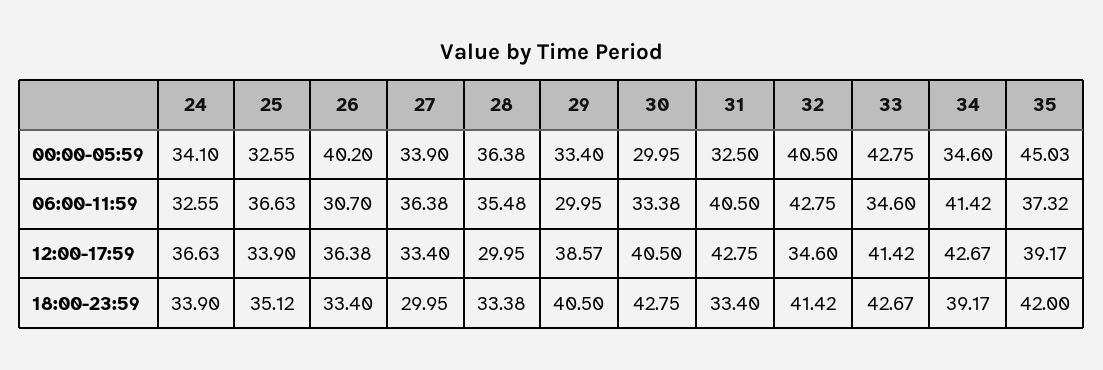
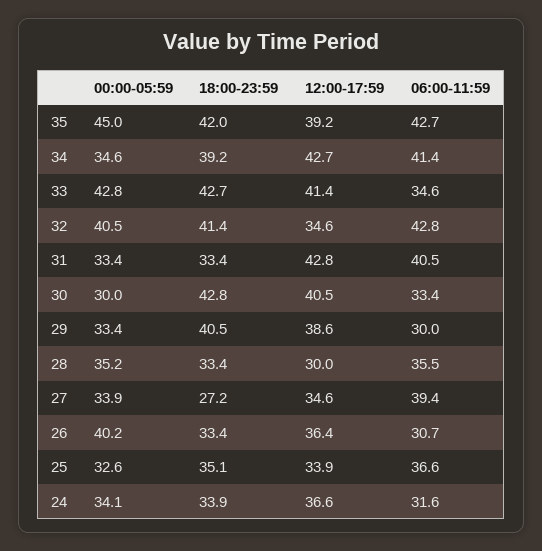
  {
    "24": {
      "00:00-05:59": 34.1,
-     "06:00-11:59": 32.55,
+     "06:00-11:59": 31.6,
      "12:00-17:59": 36.63,
      "18:00-23:59": 33.9
    },
    "25": {
      "00:00-05:59": 32.55,
      "06:00-11:59": 36.63,
      "12:00-17:59": 33.9,
      "18:00-23:59": 35.12
    },
    "26": {
      "00:00-05:59": 40.2,
      "06:00-11:59": 30.7,
      "12:00-17:59": 36.38,
      "18:00-23:59": 33.4
    },
    "27": {
      "00:00-05:59": 33.9,
-     "06:00-11:59": 36.38,
+     "06:00-11:59": 39.4,
-     "12:00-17:59": 33.4,
+     "12:00-17:59": 34.6,
-     "18:00-23:59": 29.95
+     "18:00-23:59": 27.2
    },
    "28": {
-     "00:00-05:59": 36.38,
+     "00:00-05:59": 35.2,
      "06:00-11:59": 35.48,
      "12:00-17:59": 29.95,
      "18:00-23:59": 33.38
    },
    "29": {
      "00:00-05:59": 33.4,
      "06:00-11:59": 29.95,
      "12:00-17:59": 38.57,
      "18:00-23:59": 40.5
    },
    "30": {
      "00:00-05:59": 29.95,
      "06:00-11:59": 33.38,
      "12:00-17:59": 40.5,
      "18:00-23:59": 42.75
    },
    "31": {
-     "00:00-05:59": 32.5,
+     "00:00-05:59": 33.4,
      "06:00-11:59": 40.5,
      "12:00-17:59": 42.75,
      "18:00-23:59": 33.4
    },
    "32": {
      "00:00-05:59": 40.5,
      "06:00-11:59": 42.75,
      "12:00-17:59": 34.6,
      "18:00-23:59": 41.42
    },
    "33": {
      "00:00-05:59": 42.75,
      "06:00-11:59": 34.6,
      "12:00-17:59": 41.42,
      "18:00-23:59": 42.67
    },
    "34": {
      "00:00-05:59": 34.6,
      "06:00-11:59": 41.42,
      "12:00-17:59": 42.67,
      "18:00-23:59": 39.17
    },
    "35": {
      "00:00-05:59": 45.03,
-     "06:00-11:59": 37.32,
+     "06:00-11:59": 42.7,
      "12:00-17:59": 39.17,
      "18:00-23:59": 42
    }
  }

